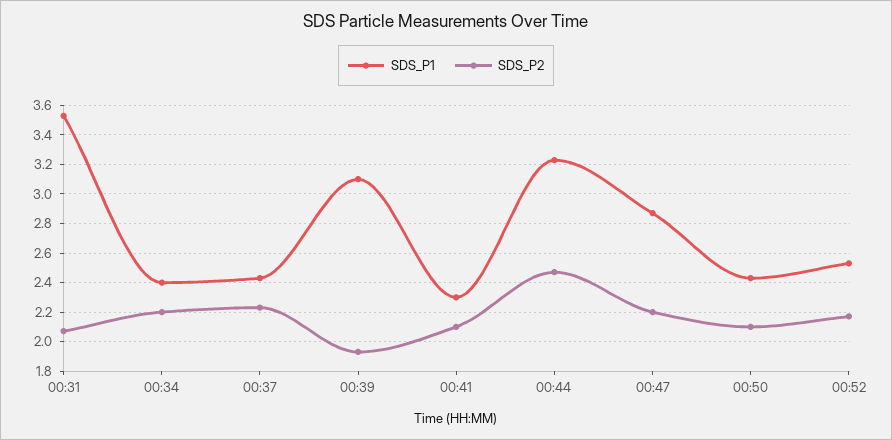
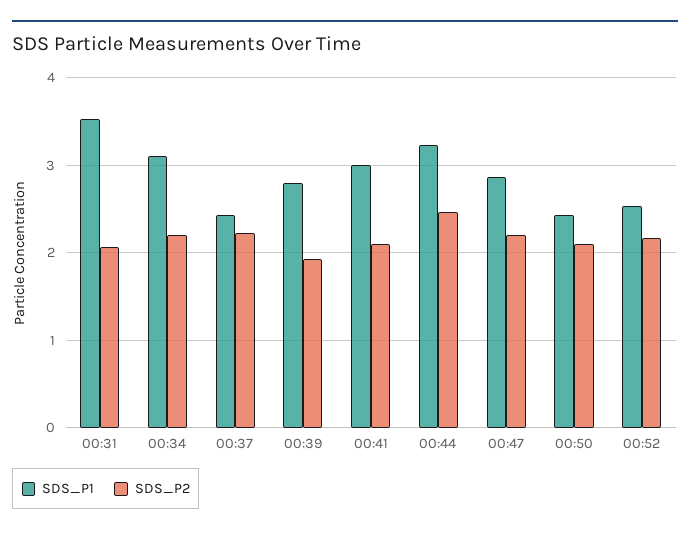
  {
    "SDS_P1": {
      "00:31": 3.55,
-     "00:34": 2.4,
+     "00:34": 3.1,
      "00:37": 2.45,
-     "00:39": 3.1,
+     "00:39": 2.8,
-     "00:41": 2.3,
+     "00:41": 3,
      "00:44": 3.25,
      "00:47": 2.85,
      "00:50": 2.45,
      "00:52": 2.55
    },
    "SDS_P2": {
      "00:31": 2.05,
      "00:34": 2.2,
      "00:37": 2.25,
      "00:39": 1.95,
      "00:41": 2.1,
      "00:44": 2.45,
      "00:47": 2.2,
      "00:50": 2.1,
      "00:52": 2.15
    }
  }

